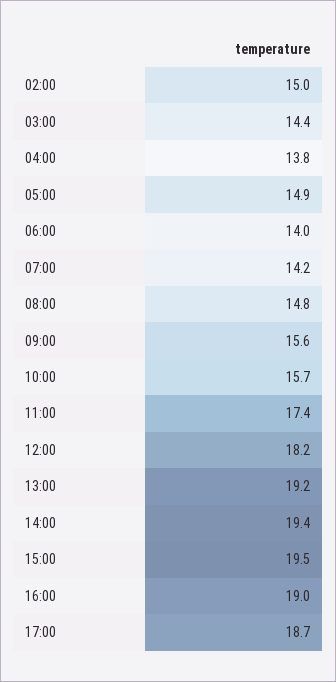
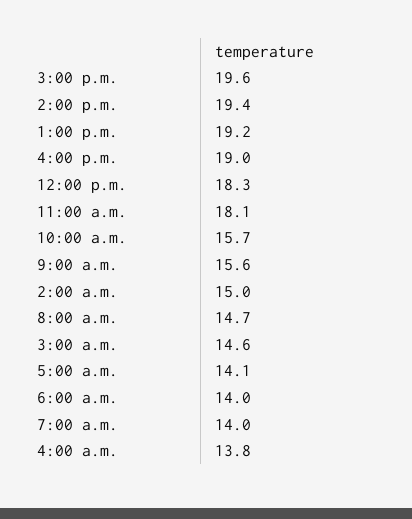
  {
    "02:00": 15,
-   "03:00": 14.4,
+   "03:00": 14.6,
    "04:00": 13.8,
-   "05:00": 14.9,
+   "05:00": 14.1,
    "06:00": 14,
-   "07:00": 14.2,
+   "07:00": 14,
-   "08:00": 14.8,
+   "08:00": 14.7,
    "09:00": 15.6,
    "10:00": 15.7,
-   "11:00": 17.4,
+   "11:00": 18.1,
-   "12:00": 18.2,
+   "12:00": 18.3,
    "13:00": 19.2,
    "14:00": 19.4,
-   "15:00": 19.5,
+   "15:00": 19.6,
-   "16:00": 19,
+   "16:00": 19
-   "17:00": 18.7
  }

